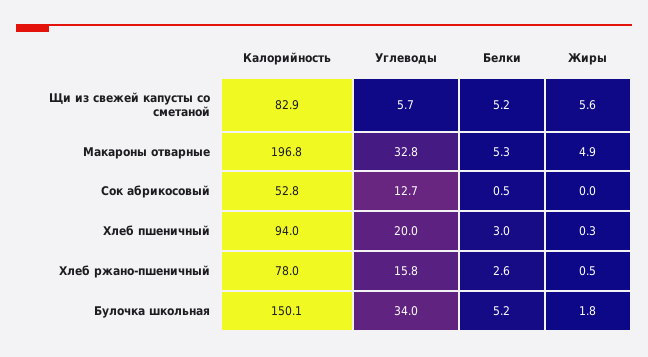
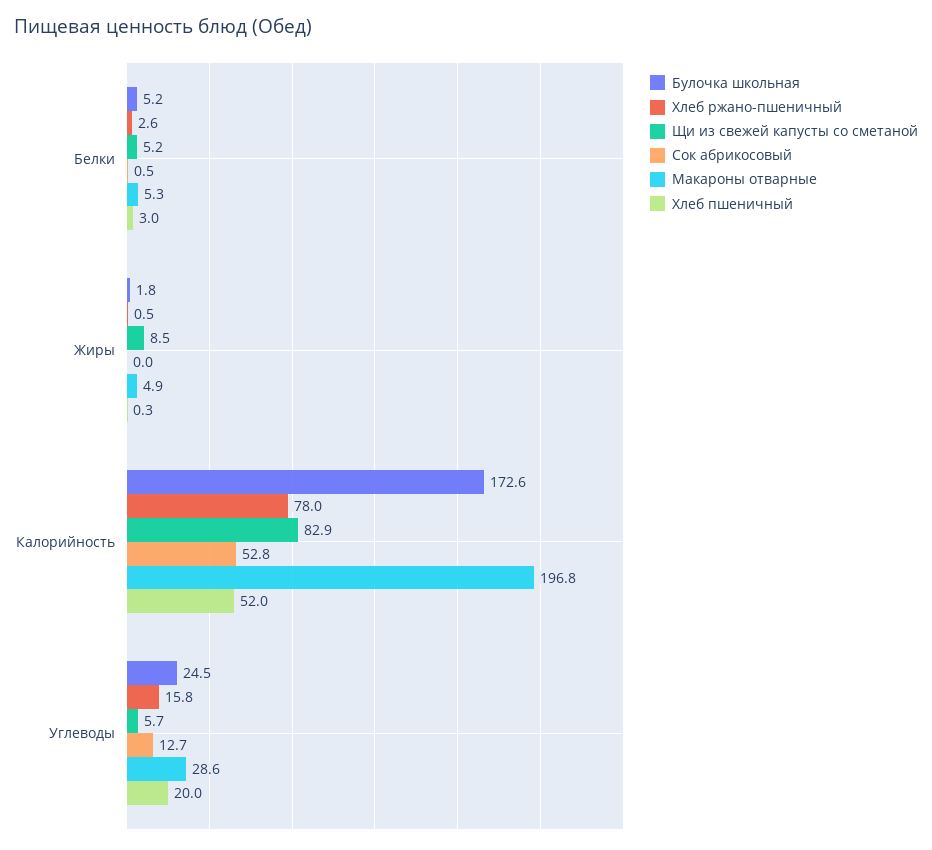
  {
    "Щи из свежей капусты со сметаной": {
      "Калорийность": 82.9,
      "Углеводы": 5.7,
      "Белки": 5.2,
-     "Жиры": 5.6
+     "Жиры": 8.5
    },
    "Макароны отварные": {
      "Калорийность": 196.8,
-     "Углеводы": 32.8,
+     "Углеводы": 28.6,
      "Белки": 5.3,
      "Жиры": 4.9
    },
    "Сок абрикосовый": {
      "Калорийность": 52.8,
      "Углеводы": 12.7,
      "Белки": 0.5,
      "Жиры": 0
    },
    "Хлеб пшеничный": {
-     "Калорийность": 94,
+     "Калорийность": 52,
      "Углеводы": 20,
      "Белки": 3,
      "Жиры": 0.3
    },
    "Хлеб ржано-пшеничный": {
      "Калорийность": 78,
      "Углеводы": 15.8,
      "Белки": 2.6,
      "Жиры": 0.5
    },
    "Булочка школьная": {
-     "Калорийность": 150.1,
+     "Калорийность": 172.6,
-     "Углеводы": 34,
+     "Углеводы": 24.5,
      "Белки": 5.2,
      "Жиры": 1.8
    }
  }

